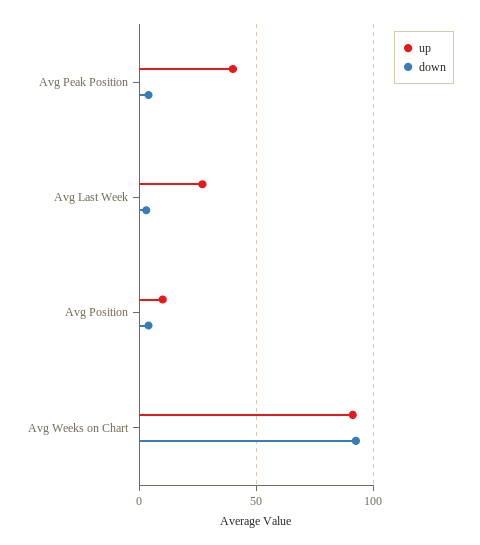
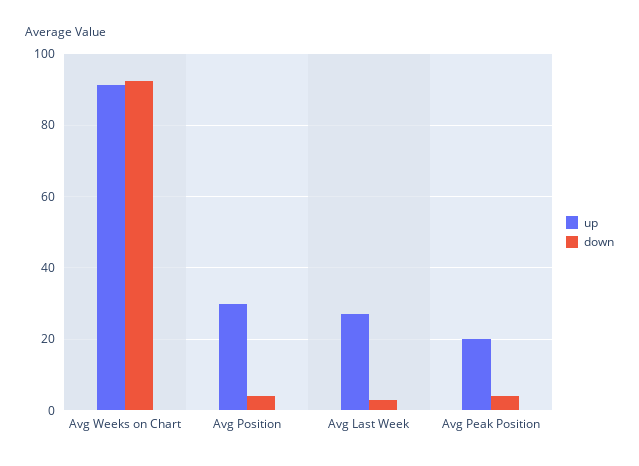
  {
    "up": {
-     "Avg Peak Position": 40,
+     "Avg Peak Position": 20,
      "Avg Last Week": 28,
-     "Avg Position": 10,
+     "Avg Position": 30,
      "Avg Weeks on Chart": 92
    },
    "down": {
      "Avg Peak Position": 4,
      "Avg Last Week": 4,
      "Avg Position": 4,
      "Avg Weeks on Chart": 92
    }
  }

